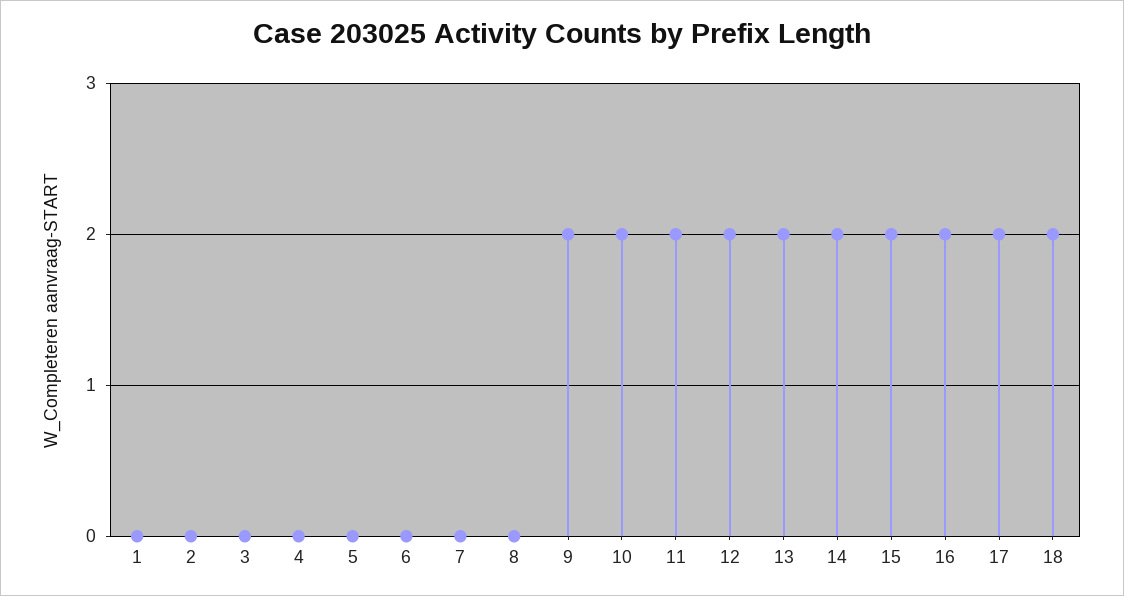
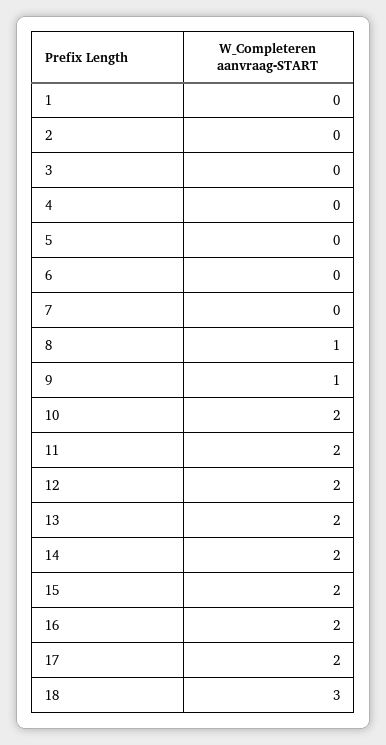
  {
    "1": 0,
    "2": 0,
    "3": 0,
    "4": 0,
    "5": 0,
    "6": 0,
    "7": 0,
-   "8": 0,
+   "8": 1,
-   "9": 2,
+   "9": 1,
    "10": 2,
    "11": 2,
    "12": 2,
    "13": 2,
    "14": 2,
    "15": 2,
    "16": 2,
    "17": 2,
-   "18": 2
+   "18": 3
  }

